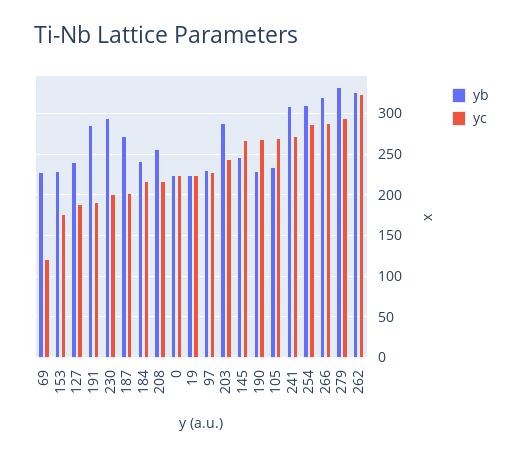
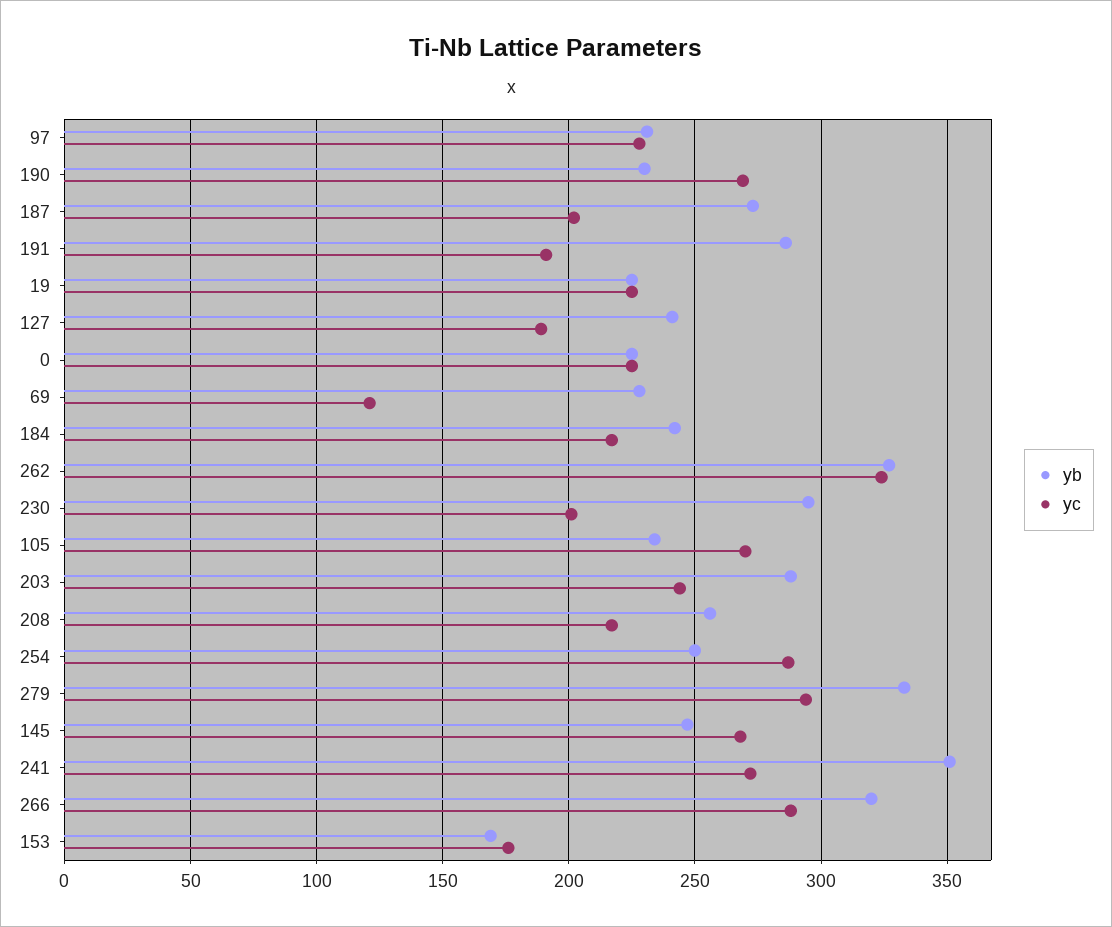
  {
    "yb": {
      "69": 230,
-     "153": 230,
+     "153": 170,
      "127": 240,
      "191": 285,
      "230": 295,
      "187": 275,
      "184": 240,
      "208": 255,
      "0": 225,
      "19": 225,
      "97": 230,
      "203": 290,
      "145": 245,
      "190": 230,
      "105": 235,
-     "241": 310,
+     "241": 350,
-     "254": 310,
+     "254": 250,
      "266": 320,
      "279": 335,
      "262": 325
    },
    "yc": {
      "69": 120,
      "153": 175,
      "127": 190,
      "191": 190,
      "230": 200,
      "187": 200,
      "184": 215,
      "208": 215,
      "0": 225,
      "19": 225,
      "97": 230,
      "203": 245,
      "145": 270,
      "190": 270,
      "105": 270,
      "241": 270,
      "254": 285,
      "266": 290,
      "279": 295,
      "262": 325
    }
  }

